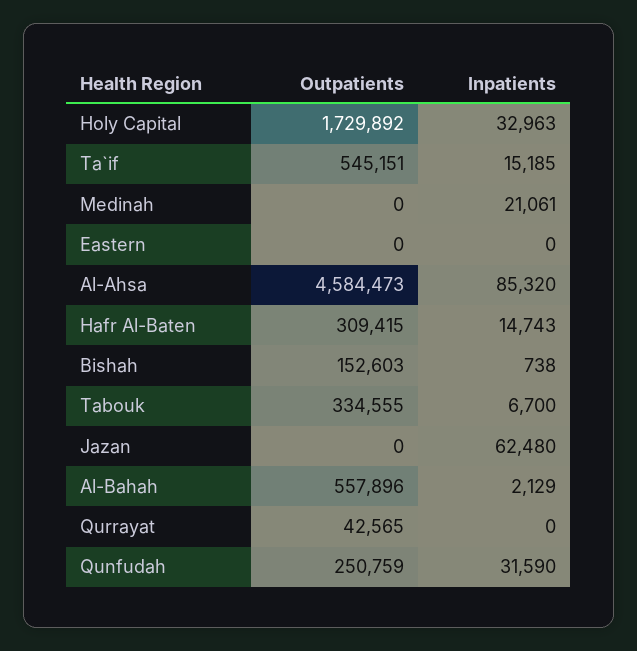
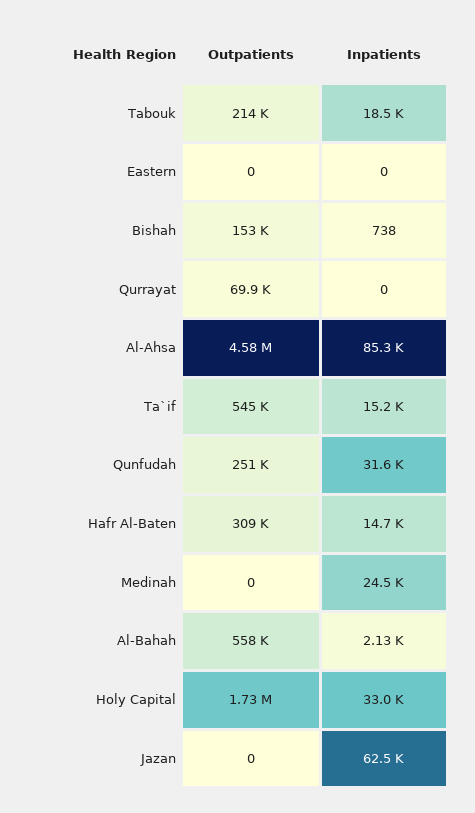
  {
    "Outpatients": {
      "Holy Capital": 1729892,
      "Ta`if": 545151,
      "Medinah": 0,
      "Eastern": 0,
      "Al-Ahsa": 4584473,
      "Hafr Al-Baten": 309415,
      "Bishah": 152603,
-     "Tabouk": 334555,
+     "Tabouk": 214000,
      "Jazan": 0,
      "Al-Bahah": 557896,
-     "Qurrayat": 42565,
+     "Qurrayat": 69900,
      "Qunfudah": 250759
    },
    "Inpatients": {
      "Holy Capital": 32963,
      "Ta`if": 15185,
-     "Medinah": 21061,
+     "Medinah": 24500,
      "Eastern": 0,
      "Al-Ahsa": 85320,
      "Hafr Al-Baten": 14743,
      "Bishah": 738,
-     "Tabouk": 6700,
+     "Tabouk": 18500,
      "Jazan": 62480,
      "Al-Bahah": 2129,
      "Qurrayat": 0,
      "Qunfudah": 31590
    }
  }

